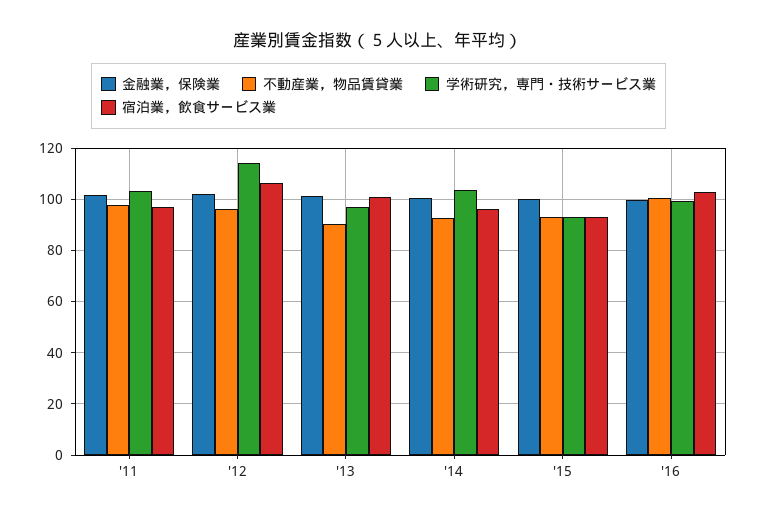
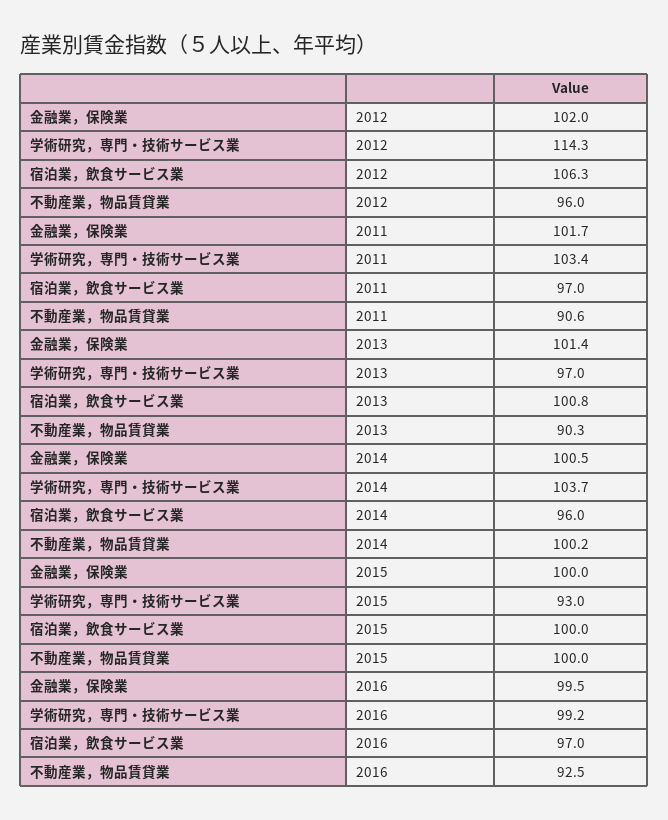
  {
    "金融業，保険業": {
      "'11": 101.7,
      "'12": 102,
      "'13": 101.4,
      "'14": 100.5,
      "'15": 100,
      "'16": 99.5
    },
    "不動産業，物品賃貸業": {
-     "'11": 97.5,
+     "'11": 90.6,
      "'12": 96,
      "'13": 90.3,
-     "'14": 92.5,
+     "'14": 100.2,
-     "'15": 92.5,
+     "'15": 100,
-     "'16": 100
+     "'16": 92.5
    },
    "学術研究，専門・技術サービス業": {
      "'11": 103.4,
      "'12": 114.3,
      "'13": 97,
      "'14": 103.7,
      "'15": 93,
      "'16": 99.2
    },
    "宿泊業，飲食サービス業": {
      "'11": 97,
      "'12": 106.3,
      "'13": 100.8,
      "'14": 96,
-     "'15": 92.5,
+     "'15": 100,
-     "'16": 102.5
+     "'16": 97
    }
  }

